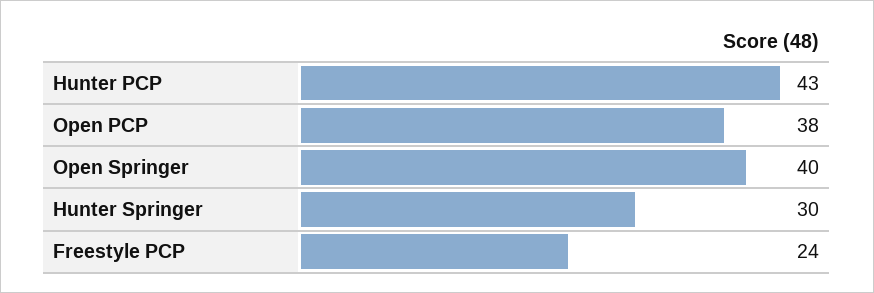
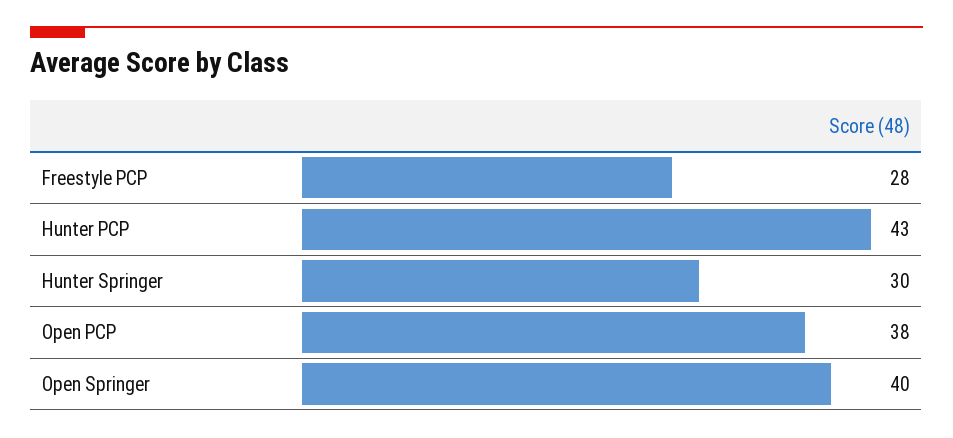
  {
    "Hunter PCP": 43,
    "Open PCP": 38,
    "Open Springer": 40,
    "Hunter Springer": 30,
-   "Freestyle PCP": 24
+   "Freestyle PCP": 28
  }

